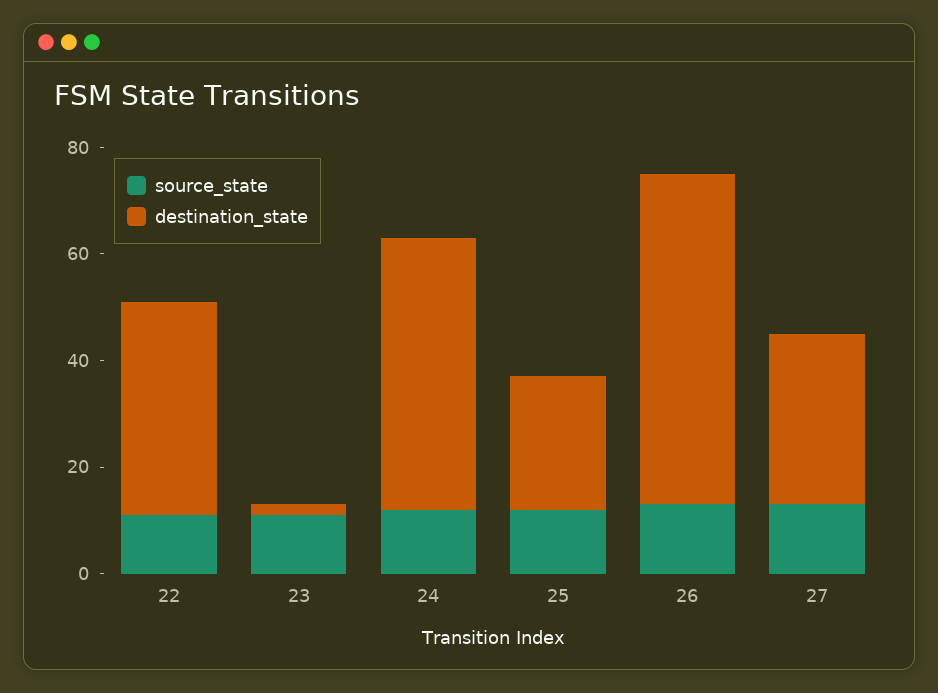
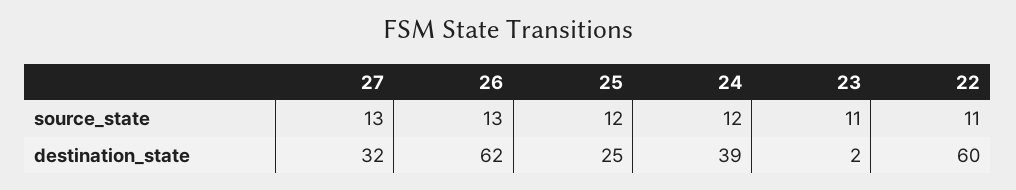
  {
    "source_state": {
      "22": 11,
      "23": 11,
      "24": 12,
      "25": 12,
      "26": 13,
      "27": 13
    },
    "destination_state": {
-     "22": 40,
+     "22": 60,
      "23": 2,
-     "24": 50,
+     "24": 39,
      "25": 25,
      "26": 62,
      "27": 32
    }
  }

